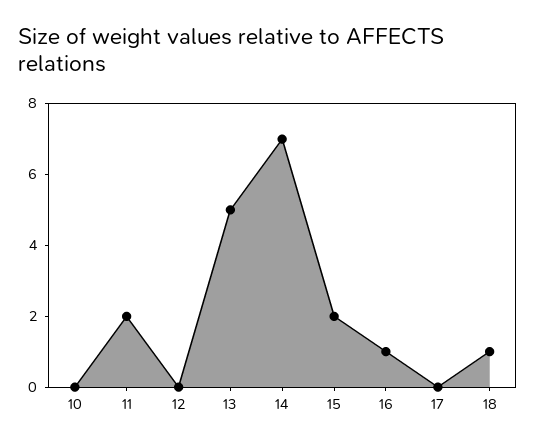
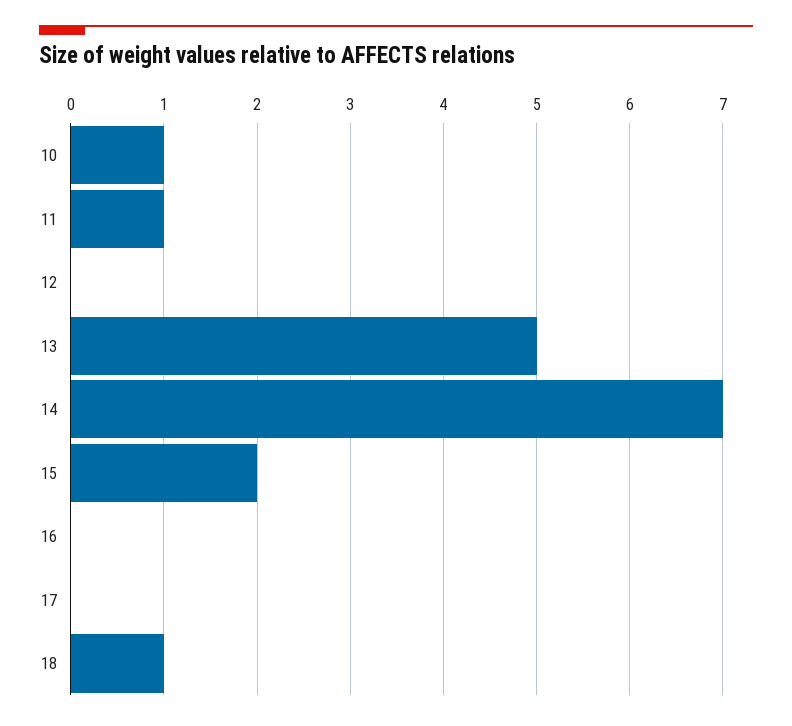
  {
-   "10": 0,
+   "10": 1,
-   "11": 2,
+   "11": 1,
    "12": 0,
    "13": 5,
    "14": 7,
    "15": 2,
-   "16": 1,
+   "16": 0,
    "17": 0,
    "18": 1
  }

